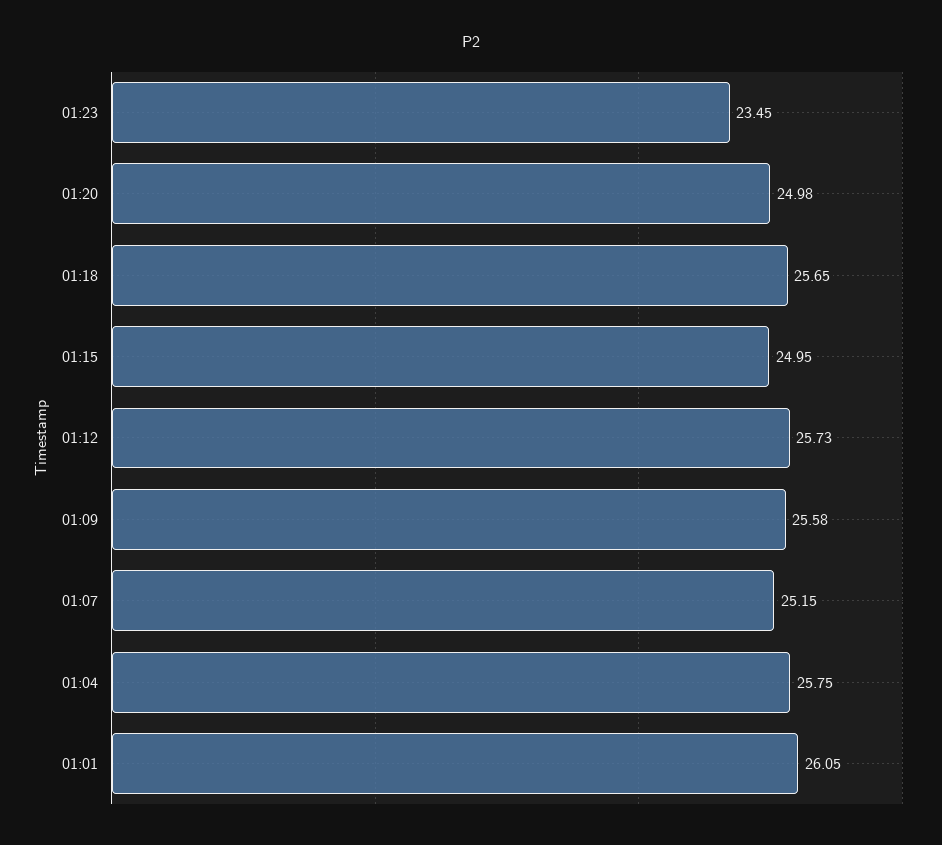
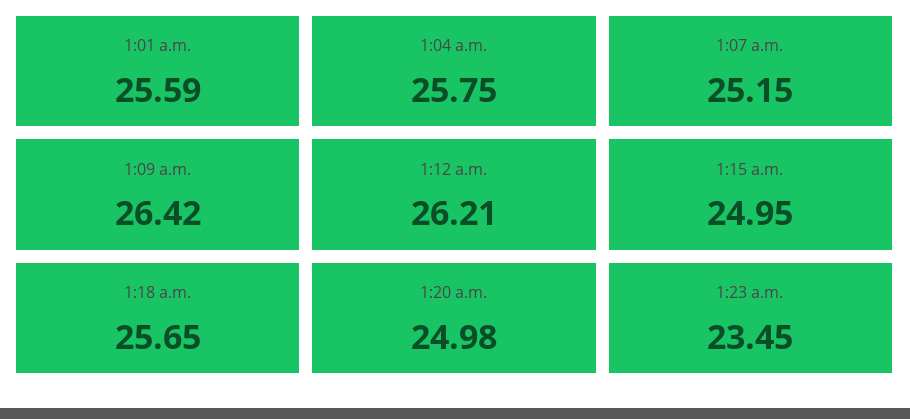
  {
    "01:23": 23.45,
    "01:20": 24.98,
    "01:18": 25.65,
    "01:15": 24.95,
-   "01:12": 25.73,
+   "01:12": 26.21,
-   "01:09": 25.58,
+   "01:09": 26.42,
    "01:07": 25.15,
    "01:04": 25.75,
-   "01:01": 26.05
+   "01:01": 25.59
  }

